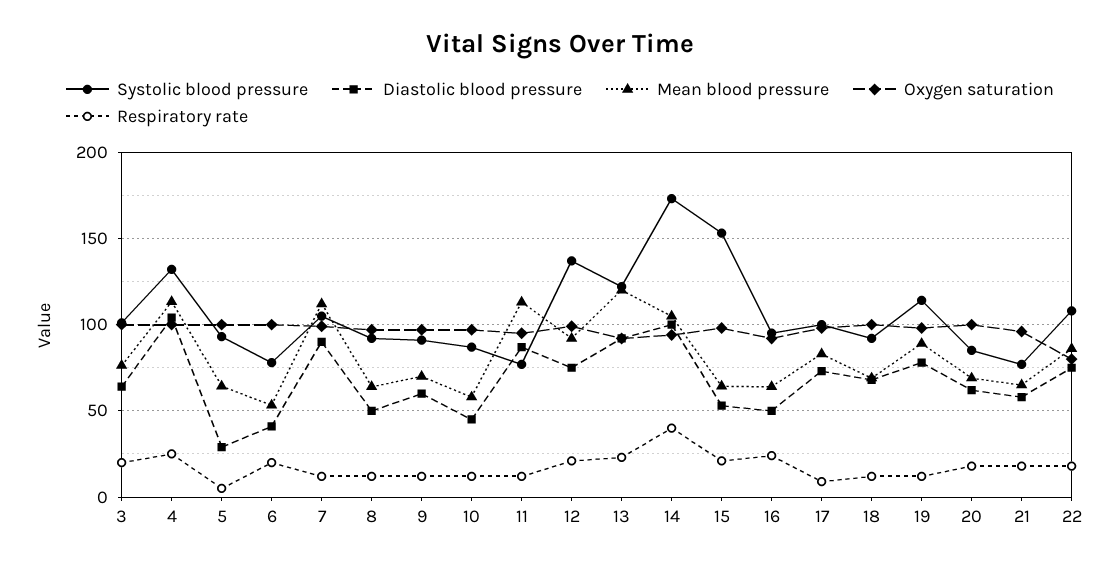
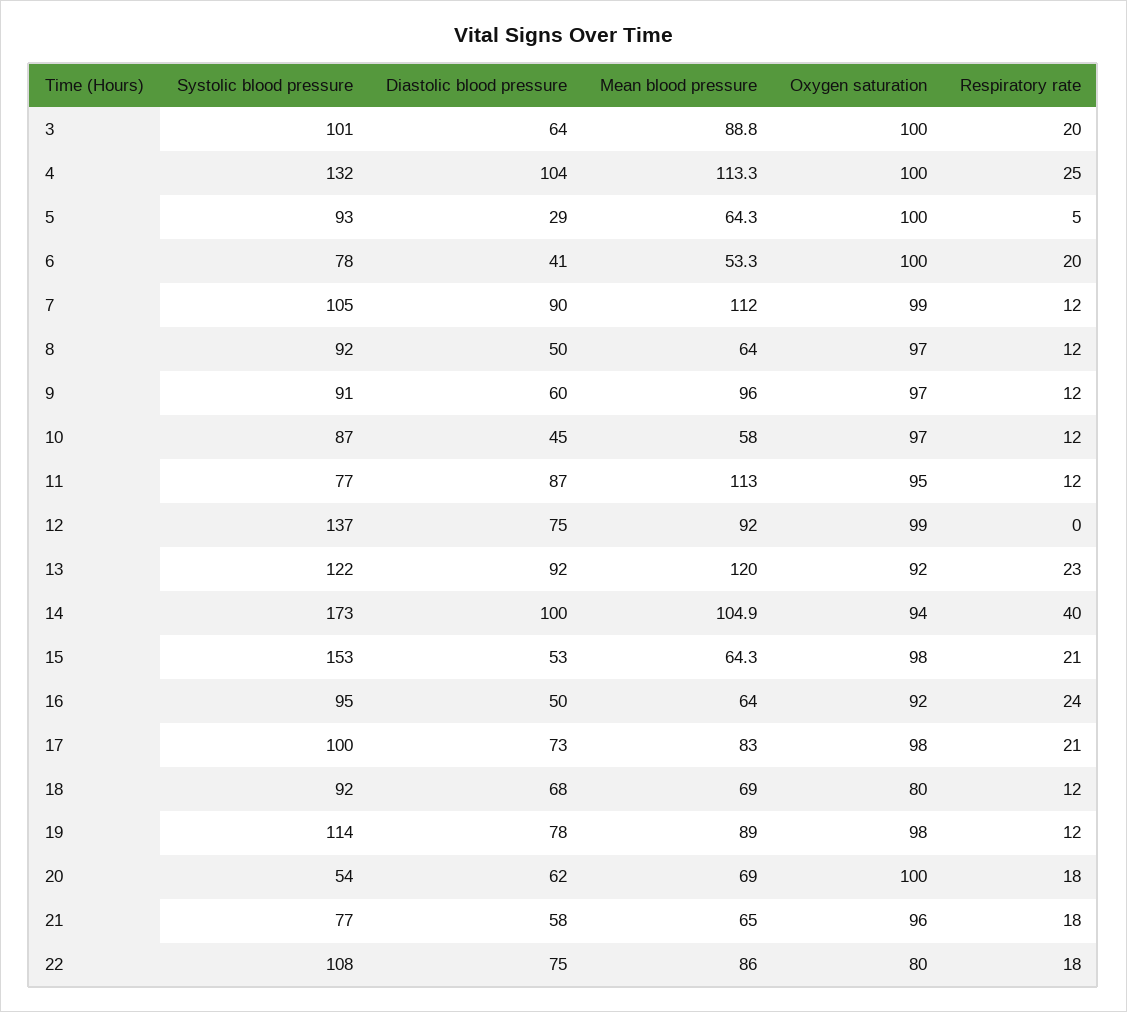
  {
    "Systolic blood pressure": {
      "3": 101,
      "4": 132,
      "5": 93,
      "6": 78,
      "7": 105,
      "8": 92,
      "9": 91,
      "10": 87,
      "11": 77,
      "12": 137,
      "13": 122,
      "14": 173,
      "15": 153,
      "16": 95,
      "17": 100,
      "18": 92,
      "19": 114,
-     "20": 85,
+     "20": 54,
      "21": 77,
      "22": 108
    },
    "Diastolic blood pressure": {
      "3": 64,
      "4": 104,
      "5": 29,
      "6": 41,
      "7": 90,
      "8": 50,
      "9": 60,
      "10": 45,
      "11": 87,
      "12": 75,
      "13": 92,
      "14": 100,
      "15": 53,
      "16": 50,
      "17": 73,
      "18": 68,
      "19": 78,
      "20": 62,
      "21": 58,
      "22": 75
    },
    "Mean blood pressure": {
-     "3": 75,
+     "3": 88.8,
      "4": 113.3,
      "5": 64.3,
      "6": 53.3,
      "7": 112,
      "8": 64,
-     "9": 70,
+     "9": 96,
      "10": 58,
      "11": 113,
      "12": 92,
      "13": 120,
      "14": 104.9,
      "15": 64.3,
      "16": 64,
      "17": 83,
      "18": 69,
      "19": 89,
      "20": 69,
      "21": 65,
      "22": 86
    },
    "Oxygen saturation": {
      "3": 100,
      "4": 100,
      "5": 100,
      "6": 100,
      "7": 99,
      "8": 97,
      "9": 97,
      "10": 97,
      "11": 95,
      "12": 99,
      "13": 92,
      "14": 94,
      "15": 98,
      "16": 92,
      "17": 98,
-     "18": 100,
+     "18": 80,
      "19": 98,
      "20": 100,
      "21": 96,
      "22": 80
    },
    "Respiratory rate": {
      "3": 20,
      "4": 25,
      "5": 5,
      "6": 20,
      "7": 12,
      "8": 12,
      "9": 12,
      "10": 12,
      "11": 12,
-     "12": 20,
+     "12": 0,
      "13": 23,
      "14": 40,
      "15": 21,
      "16": 24,
-     "17": 10,
+     "17": 21,
      "18": 12,
      "19": 12,
      "20": 18,
      "21": 18,
      "22": 18
    }
  }

